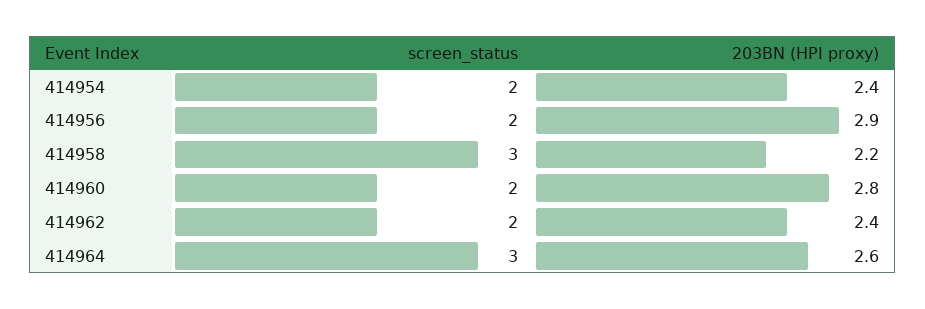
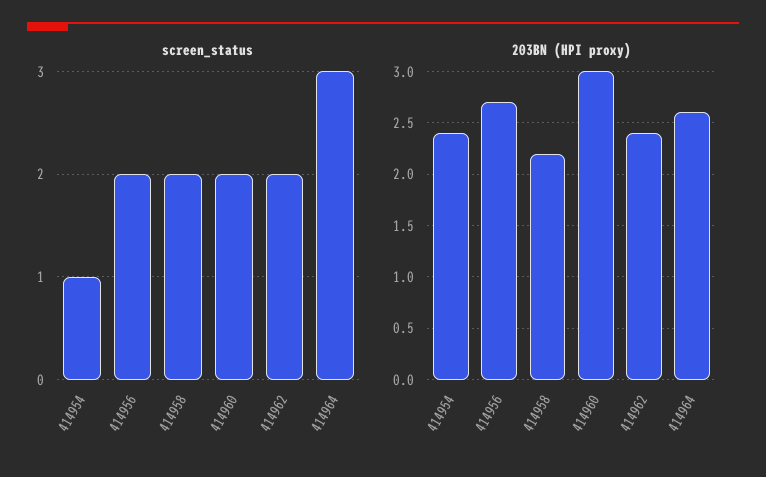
  {
    "screen_status": {
-     "414954": 2,
+     "414954": 1,
      "414956": 2,
-     "414958": 3,
+     "414958": 2,
      "414960": 2,
      "414962": 2,
      "414964": 3
    },
    "203BN (HPI proxy)": {
      "414954": 2.4,
-     "414956": 2.9,
+     "414956": 2.7,
      "414958": 2.2,
-     "414960": 2.8,
+     "414960": 3,
      "414962": 2.4,
      "414964": 2.6
    }
  }

